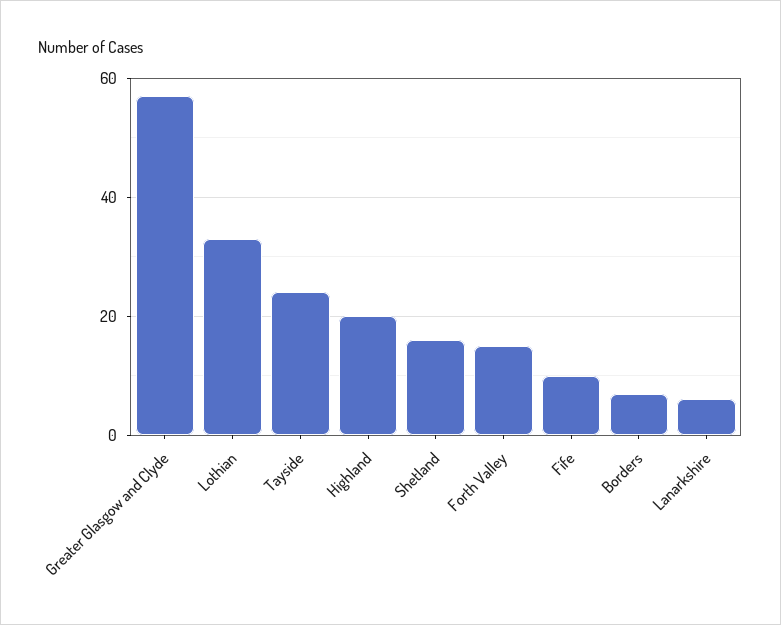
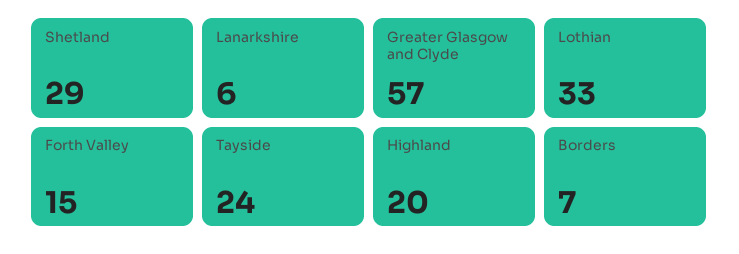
  {
    "Greater Glasgow and Clyde": 57,
    "Lothian": 33,
    "Tayside": 24,
    "Highland": 20,
-   "Shetland": 15,
+   "Shetland": 29,
    "Forth Valley": 15,
-   "Fife": 10,
    "Borders": 7,
    "Lanarkshire": 6
  }

